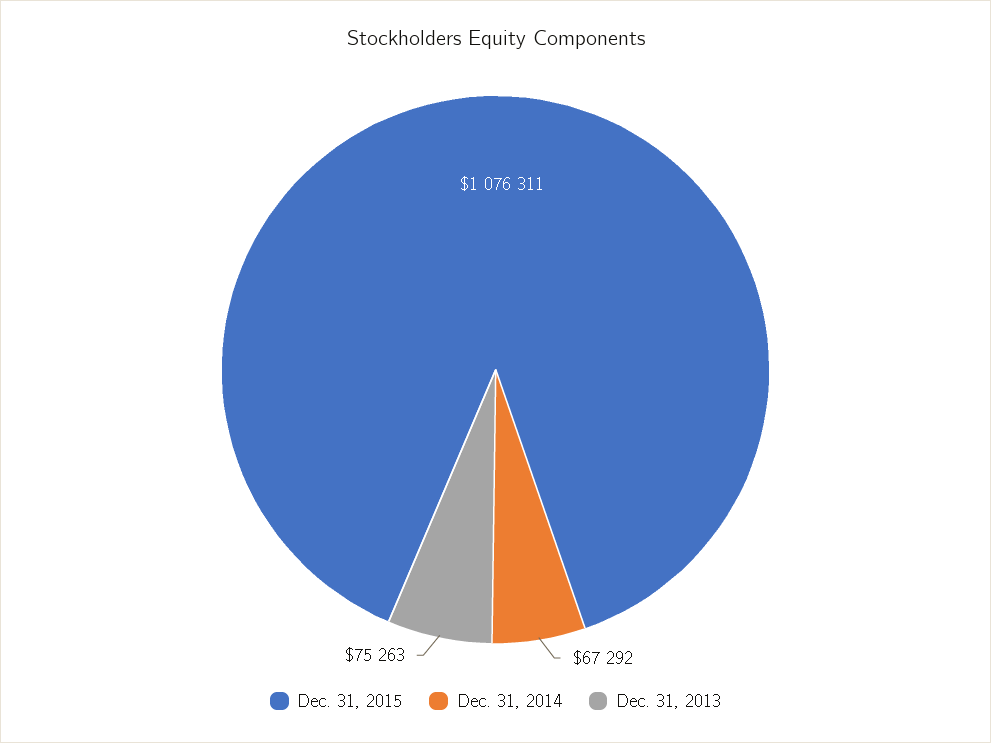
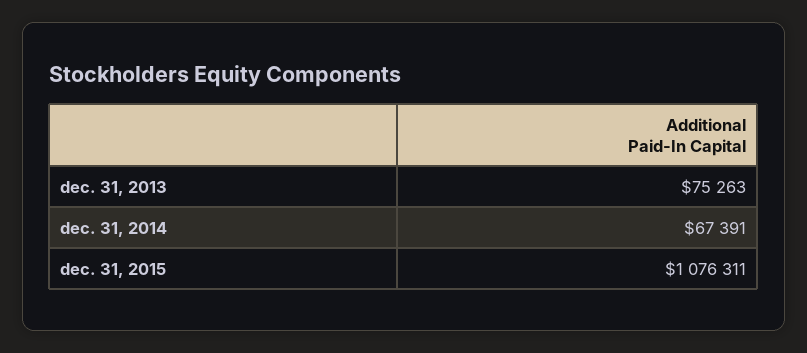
  {
    "Dec. 31, 2015": 1076311,
-   "Dec. 31, 2014": 67292,
+   "Dec. 31, 2014": 67391,
    "Dec. 31, 2013": 75263
  }

